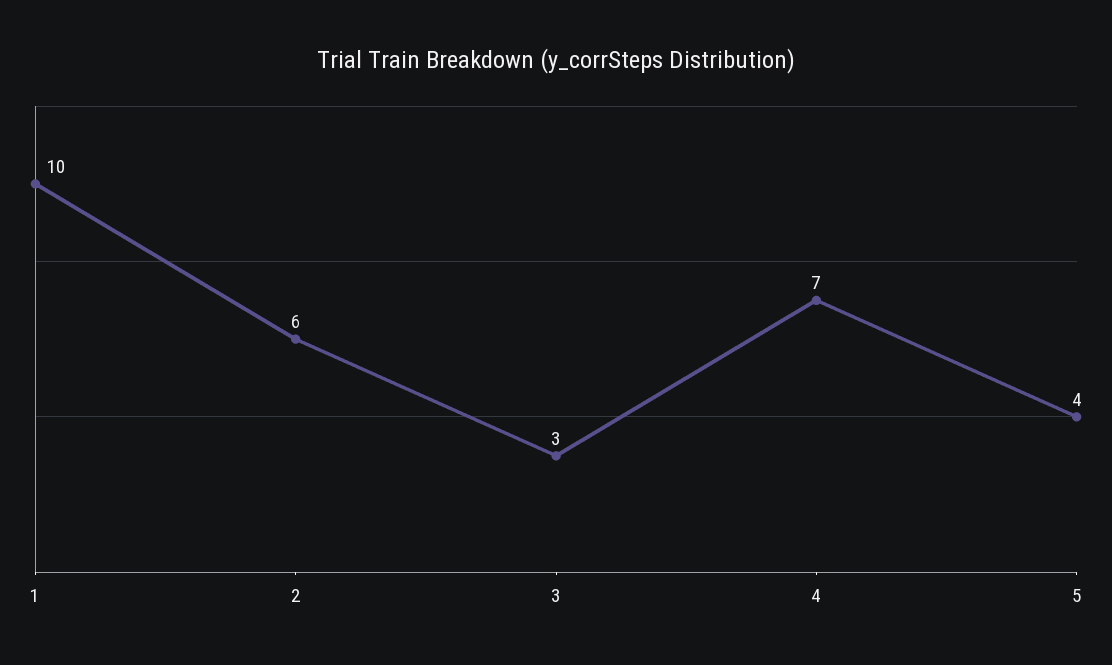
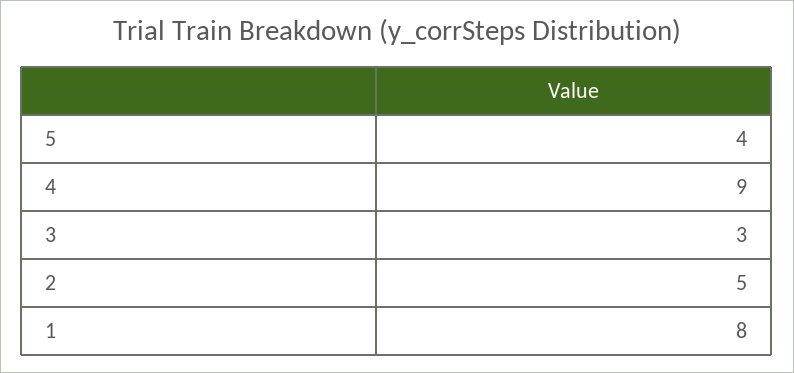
  {
-   "1": 10,
+   "1": 8,
-   "2": 6,
+   "2": 5,
    "3": 3,
-   "4": 7,
+   "4": 9,
    "5": 4
  }

